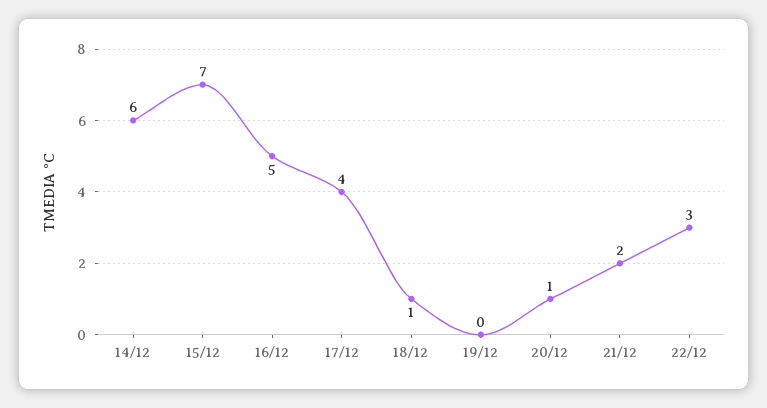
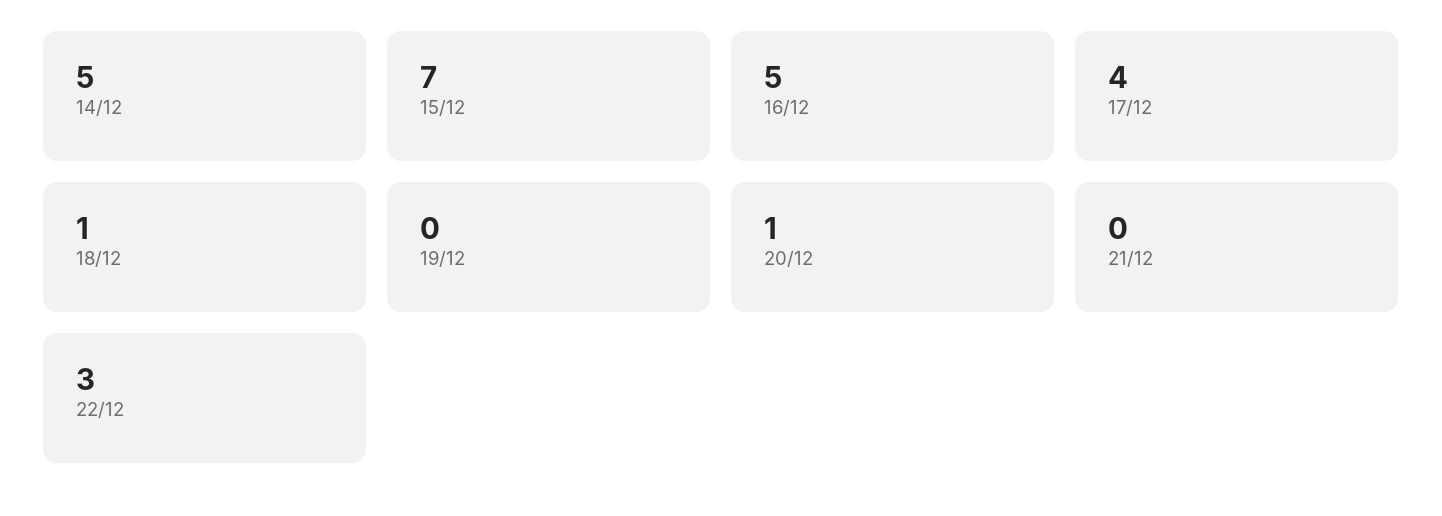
  {
-   "14/12": 6,
+   "14/12": 5,
    "15/12": 7,
    "16/12": 5,
    "17/12": 4,
    "18/12": 1,
    "19/12": 0,
    "20/12": 1,
-   "21/12": 2,
+   "21/12": 0,
    "22/12": 3
  }

